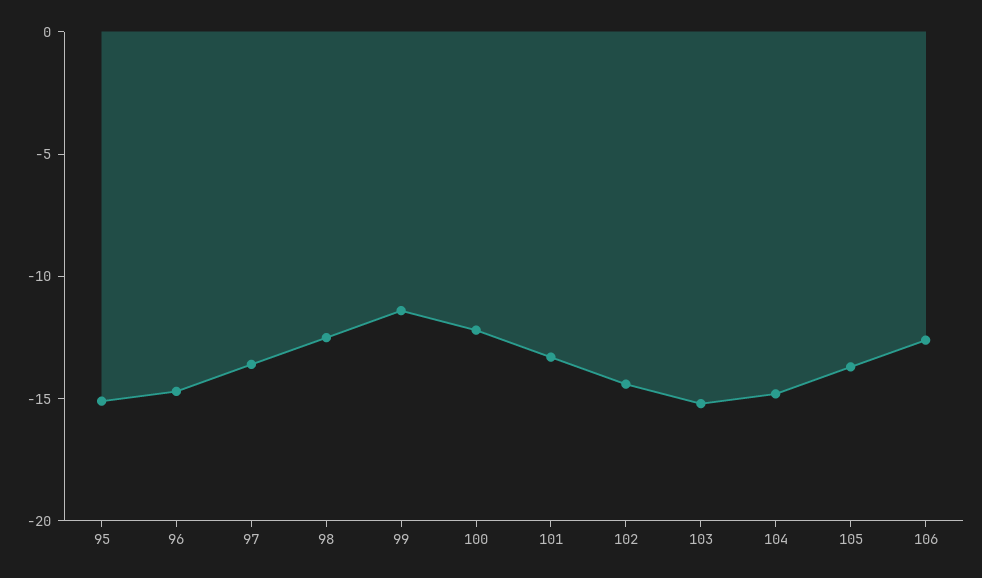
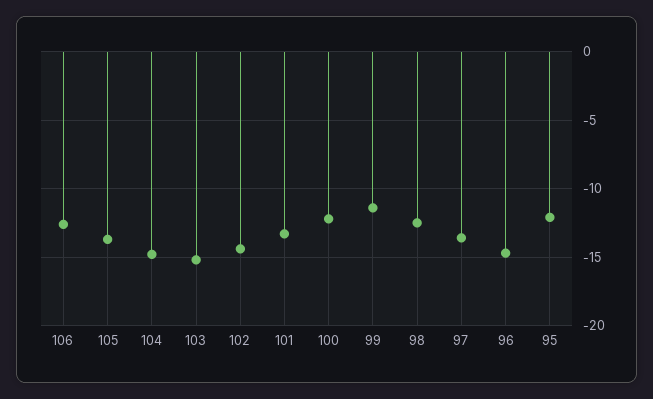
  {
-   "95": -15,
+   "95": -12,
    "96": -14.5,
    "97": -13.5,
    "98": -12.5,
    "99": -11.5,
    "100": -12,
    "101": -13.5,
    "102": -14.5,
    "103": -15,
    "104": -15,
    "105": -13.5,
    "106": -12.5
  }

